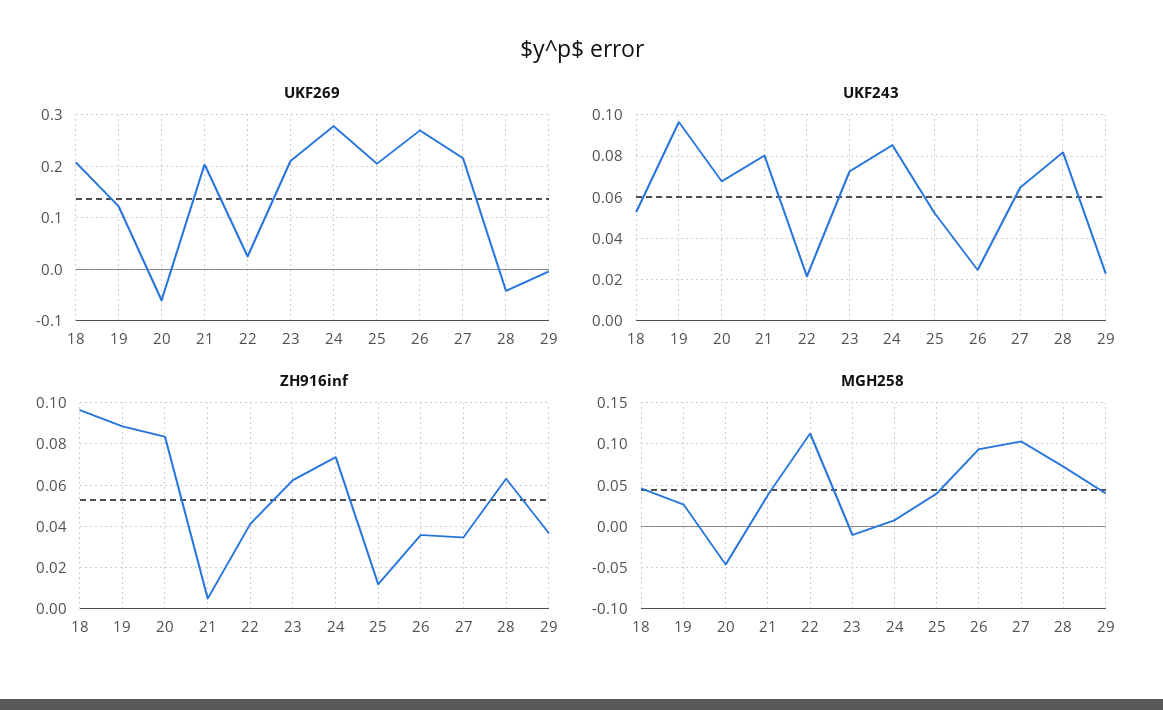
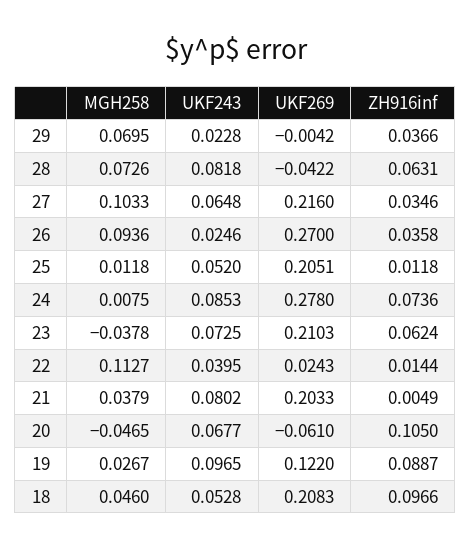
  {
    "UKF269": {
      "18": 0.2083,
      "19": 0.122,
      "20": -0.061,
      "21": 0.2033,
      "22": 0.0243,
      "23": 0.2103,
      "24": 0.278,
      "25": 0.2051,
      "26": 0.27,
      "27": 0.216,
      "28": -0.0422,
      "29": -0.0042
    },
    "UKF243": {
      "18": 0.0528,
      "19": 0.0965,
      "20": 0.0677,
      "21": 0.0802,
-     "22": 0.02,
+     "22": 0.0395,
      "23": 0.0725,
      "24": 0.0853,
      "25": 0.052,
      "26": 0.0246,
      "27": 0.0648,
      "28": 0.0818,
      "29": 0.0228
    },
    "ZH916inf": {
      "18": 0.0966,
      "19": 0.0887,
-     "20": 0.085,
+     "20": 0.105,
      "21": 0.0049,
-     "22": 0.04,
+     "22": 0.0144,
      "23": 0.0624,
      "24": 0.0736,
      "25": 0.0118,
      "26": 0.0358,
      "27": 0.0346,
      "28": 0.0631,
      "29": 0.0366
    },
    "MGH258": {
      "18": 0.046,
      "19": 0.0267,
      "20": -0.0465,
      "21": 0.0379,
      "22": 0.1127,
-     "23": -0.01,
+     "23": -0.0378,
      "24": 0.0075,
-     "25": 0.04,
+     "25": 0.0118,
      "26": 0.0936,
      "27": 0.1033,
      "28": 0.0726,
-     "29": 0.04
+     "29": 0.0695
    }
  }

